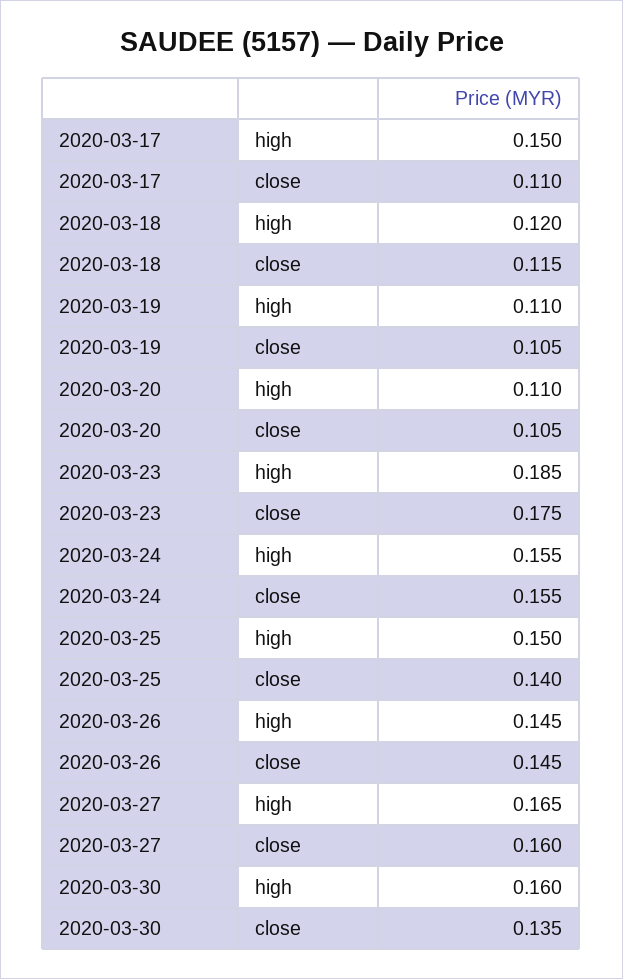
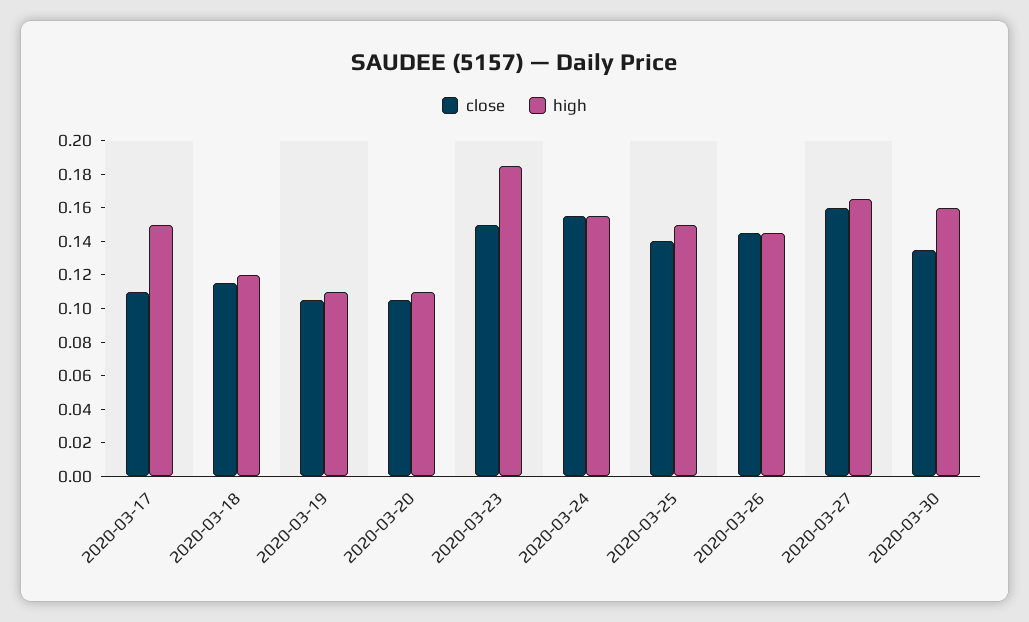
  {
    "high": {
      "2020-03-17": 0.15,
      "2020-03-18": 0.12,
      "2020-03-19": 0.11,
      "2020-03-20": 0.11,
      "2020-03-23": 0.185,
      "2020-03-24": 0.155,
      "2020-03-25": 0.15,
      "2020-03-26": 0.145,
      "2020-03-27": 0.165,
      "2020-03-30": 0.16
    },
    "close": {
      "2020-03-17": 0.11,
      "2020-03-18": 0.115,
      "2020-03-19": 0.105,
      "2020-03-20": 0.105,
-     "2020-03-23": 0.175,
+     "2020-03-23": 0.15,
      "2020-03-24": 0.155,
      "2020-03-25": 0.14,
      "2020-03-26": 0.145,
      "2020-03-27": 0.16,
      "2020-03-30": 0.135
    }
  }

